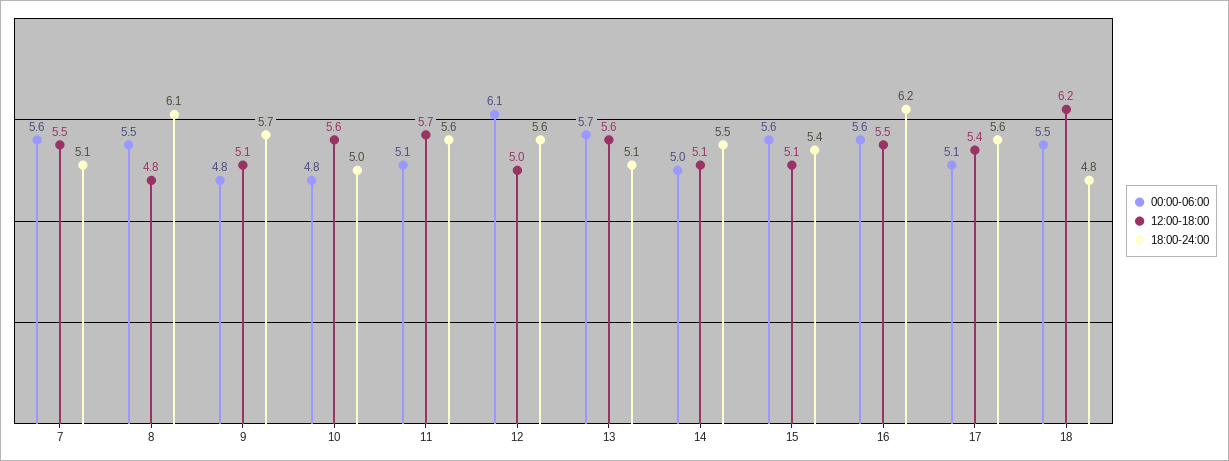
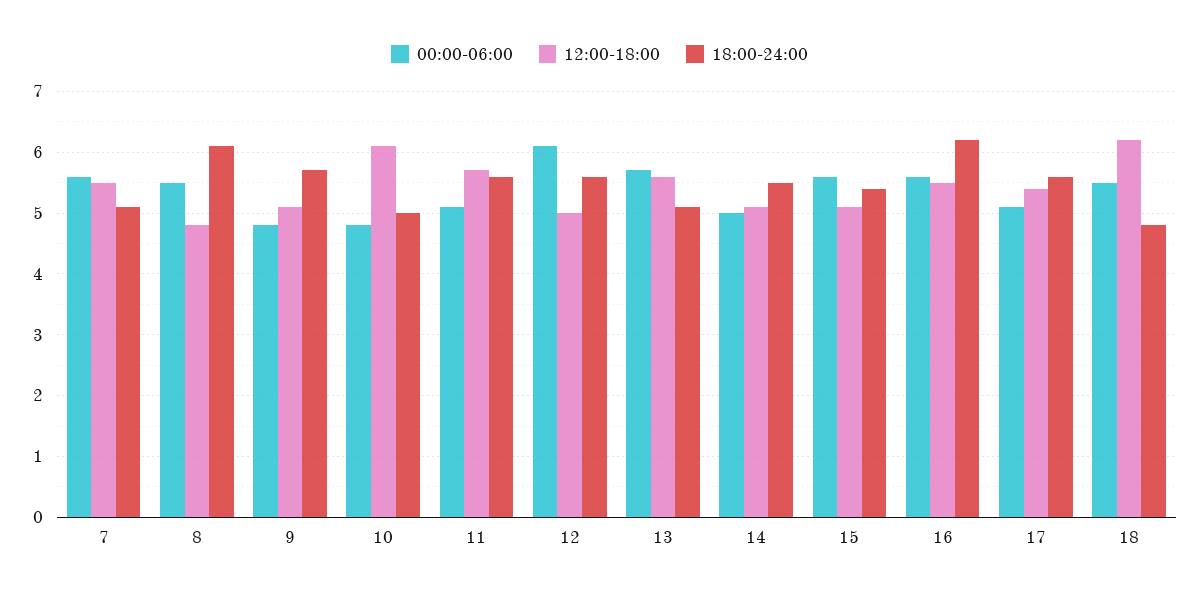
  {
    "00:00-06:00": {
      "7": 5.6,
      "8": 5.5,
      "9": 4.8,
      "10": 4.8,
      "11": 5.1,
      "12": 6.1,
      "13": 5.7,
      "14": 5,
      "15": 5.6,
      "16": 5.6,
      "17": 5.1,
      "18": 5.5
    },
    "12:00-18:00": {
      "7": 5.5,
      "8": 4.8,
      "9": 5.1,
-     "10": 5.6,
+     "10": 6.1,
      "11": 5.7,
      "12": 5,
      "13": 5.6,
      "14": 5.1,
      "15": 5.1,
      "16": 5.5,
      "17": 5.4,
      "18": 6.2
    },
    "18:00-24:00": {
      "7": 5.1,
      "8": 6.1,
      "9": 5.7,
      "10": 5,
      "11": 5.6,
      "12": 5.6,
      "13": 5.1,
      "14": 5.5,
      "15": 5.4,
      "16": 6.2,
      "17": 5.6,
      "18": 4.8
    }
  }

